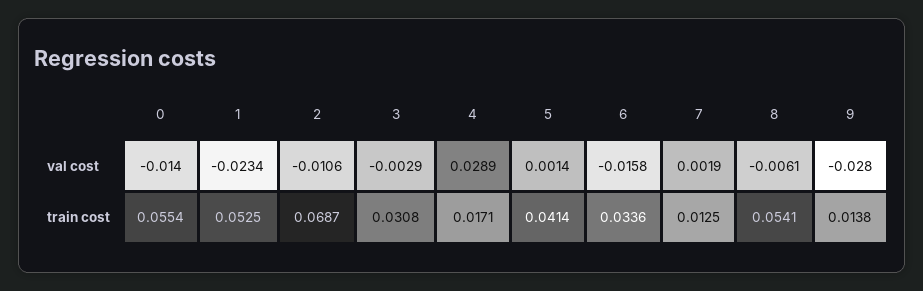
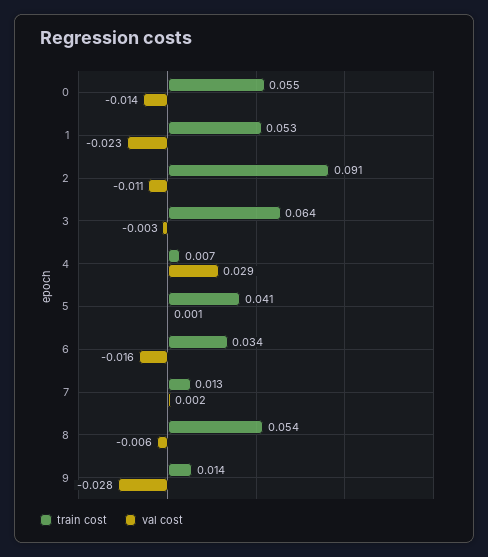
  {
    "val cost": {
      "0": -0.014,
      "1": -0.0234,
      "2": -0.0106,
      "3": -0.0029,
      "4": 0.0289,
      "5": 0.0014,
      "6": -0.0158,
      "7": 0.0019,
      "8": -0.0061,
      "9": -0.028
    },
    "train cost": {
      "0": 0.0554,
      "1": 0.0525,
-     "2": 0.0687,
+     "2": 0.091,
-     "3": 0.0308,
+     "3": 0.064,
-     "4": 0.0171,
+     "4": 0.007,
      "5": 0.0414,
      "6": 0.0336,
      "7": 0.0125,
      "8": 0.0541,
      "9": 0.0138
    }
  }

